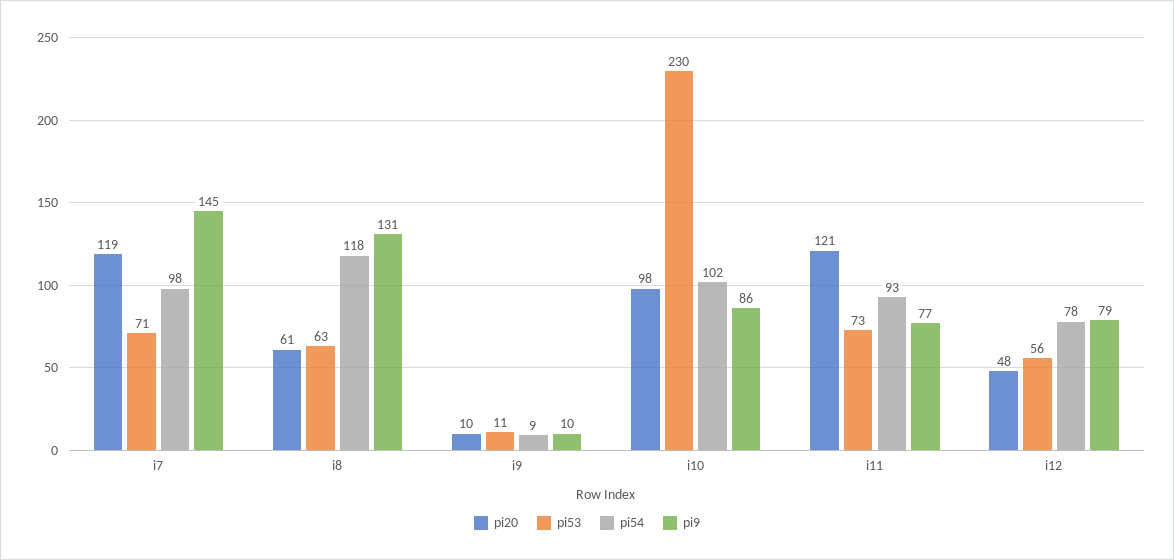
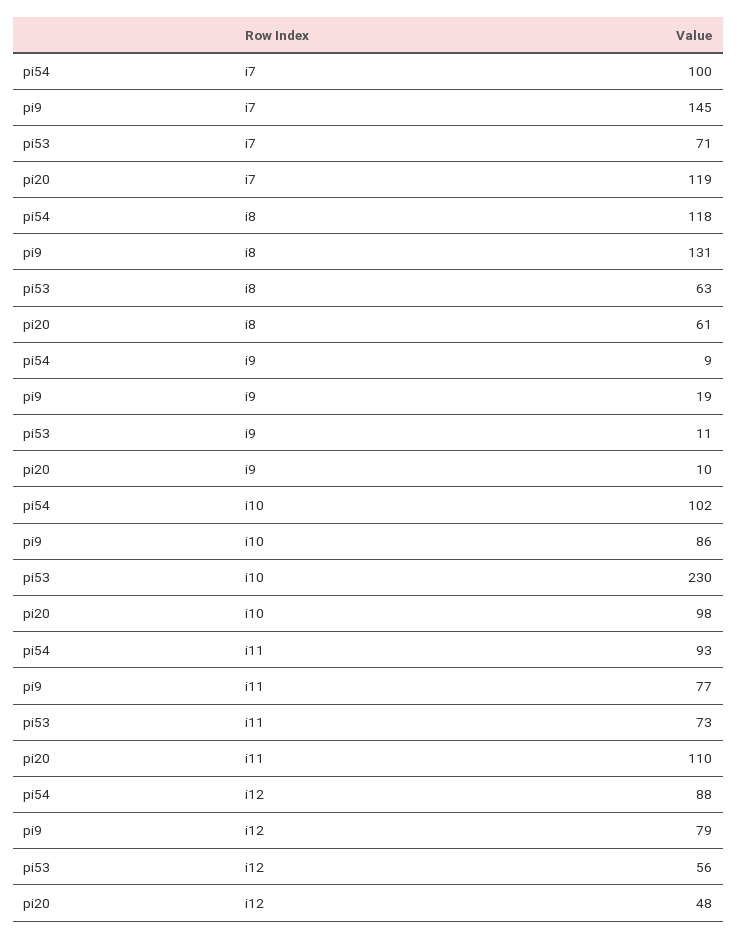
  {
    "pi20": {
      "i7": 119,
      "i8": 61,
      "i9": 10,
      "i10": 98,
-     "i11": 121,
+     "i11": 110,
      "i12": 48
    },
    "pi53": {
      "i7": 71,
      "i8": 63,
      "i9": 11,
      "i10": 230,
      "i11": 73,
      "i12": 56
    },
    "pi54": {
-     "i7": 98,
+     "i7": 100,
      "i8": 118,
      "i9": 9,
      "i10": 102,
      "i11": 93,
-     "i12": 78
+     "i12": 88
    },
    "pi9": {
      "i7": 145,
      "i8": 131,
-     "i9": 10,
+     "i9": 19,
      "i10": 86,
      "i11": 77,
      "i12": 79
    }
  }

